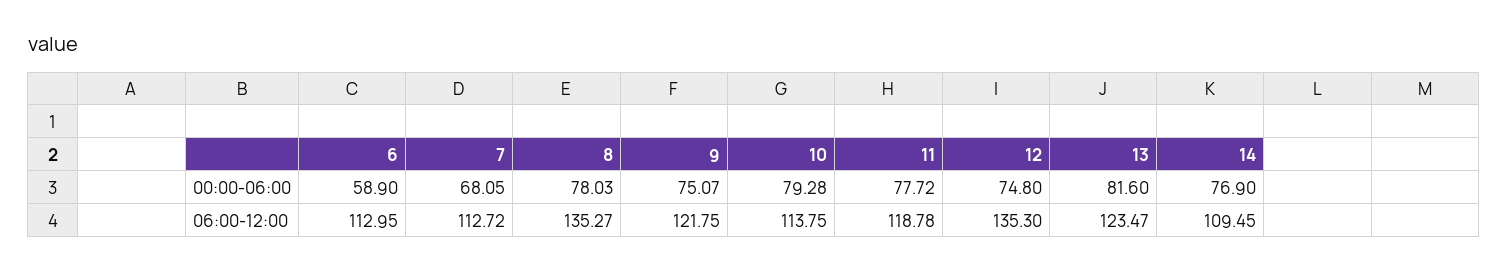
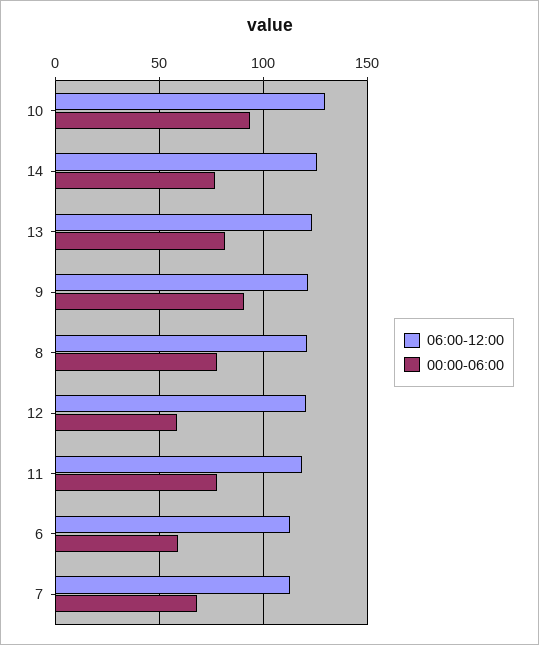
  {
    "00:00-06:00": {
      "6": 58.9,
      "7": 68.05,
      "8": 78.03,
-     "9": 75.07,
+     "9": 90,
-     "10": 79.28,
+     "10": 95,
      "11": 77.72,
-     "12": 74.8,
+     "12": 60,
      "13": 81.6,
      "14": 76.9
    },
    "06:00-12:00": {
      "6": 112.95,
      "7": 112.72,
-     "8": 135.27,
+     "8": 120,
      "9": 121.75,
-     "10": 113.75,
+     "10": 130,
      "11": 118.78,
-     "12": 135.3,
+     "12": 120,
      "13": 123.47,
-     "14": 109.45
+     "14": 125
    }
  }

